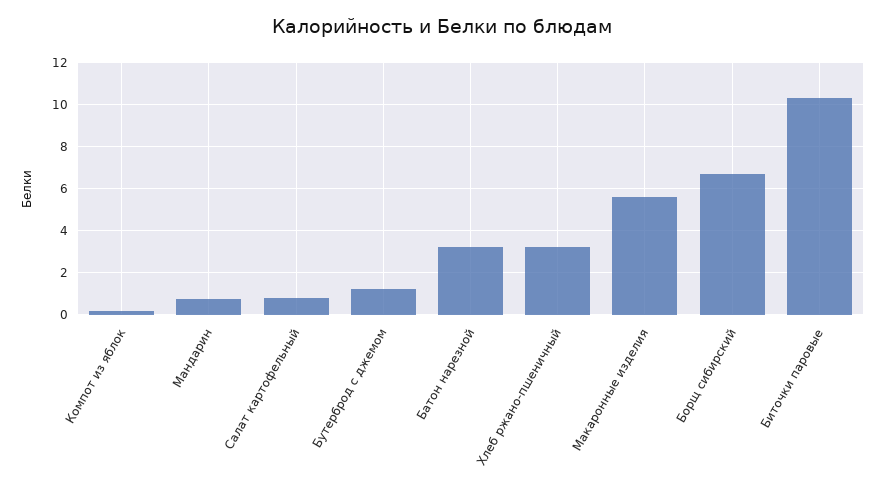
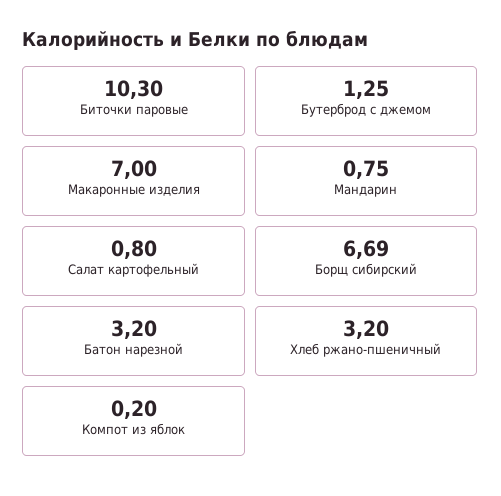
  {
    "Компот из яблок": 0.2,
    "Мандарин": 0.75,
    "Салат картофельный": 0.8,
    "Бутерброд с джемом": 1.25,
    "Батон нарезной": 3.2,
    "Хлеб ржано-пшеничный": 3.2,
-   "Макаронные изделия": 5.5,
+   "Макаронные изделия": 7,
    "Борщ сибирский": 6.69,
    "Биточки паровые": 10.3
  }

